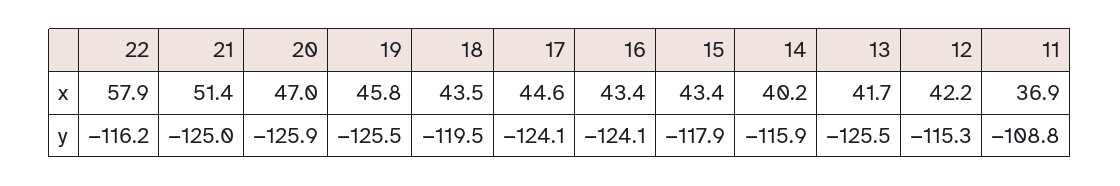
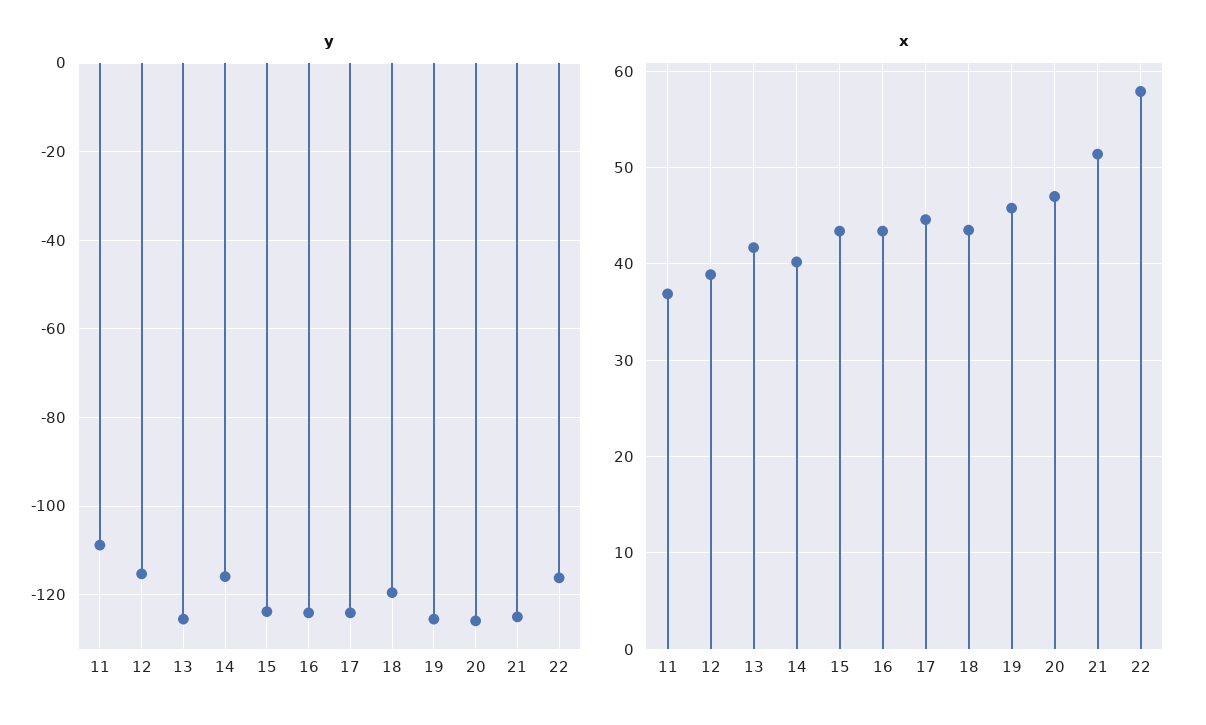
  {
    "x": {
      "22": 57.9,
      "21": 51.4,
      "20": 47,
      "19": 45.8,
      "18": 43.5,
      "17": 44.6,
      "16": 43.4,
      "15": 43.4,
      "14": 40.2,
      "13": 41.7,
-     "12": 42.2,
+     "12": 39,
      "11": 36.9
    },
    "y": {
      "22": -116.2,
      "21": -125,
      "20": -125.9,
      "19": -125.5,
      "18": -119.5,
      "17": -124.1,
      "16": -124.1,
-     "15": -117.9,
+     "15": -124,
      "14": -115.9,
      "13": -125.5,
      "12": -115.3,
      "11": -108.8
    }
  }

